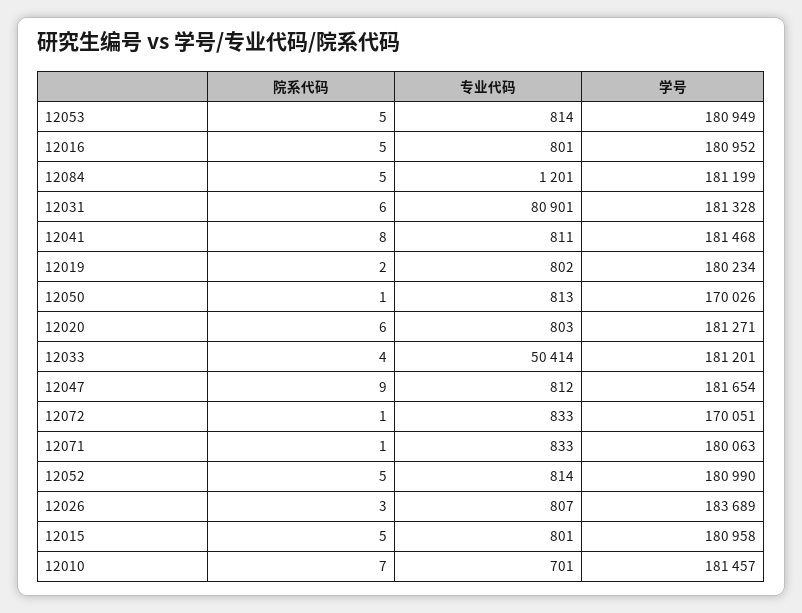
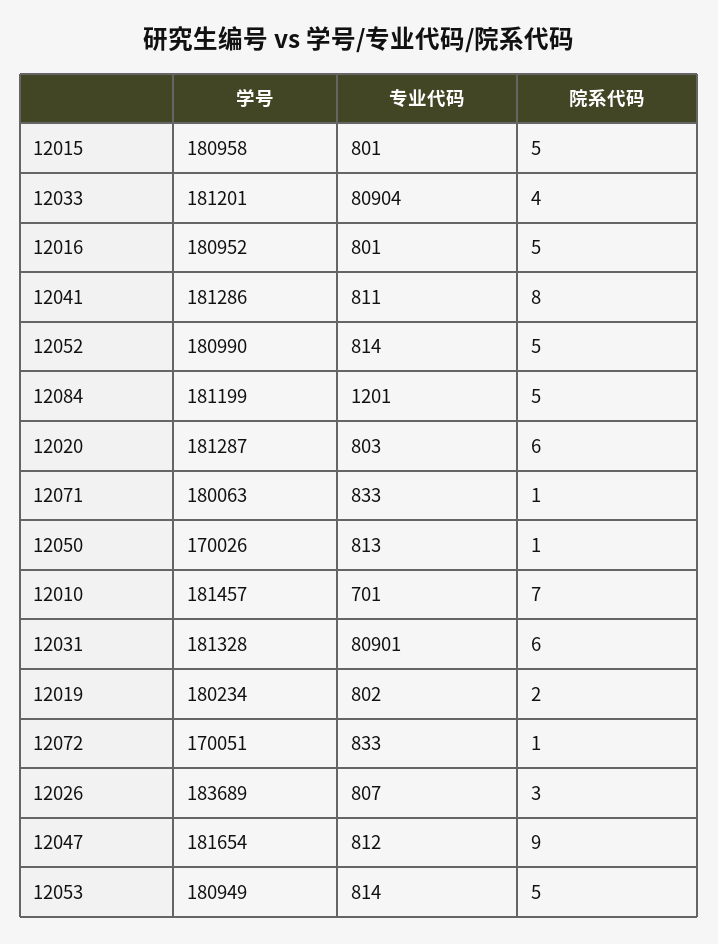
  {
    "院系代码": {
      "12053": 5,
      "12016": 5,
      "12084": 5,
      "12031": 6,
      "12041": 8,
      "12019": 2,
      "12050": 1,
      "12020": 6,
      "12033": 4,
      "12047": 9,
      "12072": 1,
      "12071": 1,
      "12052": 5,
      "12026": 3,
      "12015": 5,
      "12010": 7
    },
    "专业代码": {
      "12053": 814,
      "12016": 801,
      "12084": 1201,
      "12031": 80901,
      "12041": 811,
      "12019": 802,
      "12050": 813,
      "12020": 803,
-     "12033": 50414,
+     "12033": 80904,
      "12047": 812,
      "12072": 833,
      "12071": 833,
      "12052": 814,
      "12026": 807,
      "12015": 801,
      "12010": 701
    },
    "学号": {
      "12053": 180949,
      "12016": 180952,
      "12084": 181199,
      "12031": 181328,
-     "12041": 181468,
+     "12041": 181286,
      "12019": 180234,
      "12050": 170026,
-     "12020": 181271,
+     "12020": 181287,
      "12033": 181201,
      "12047": 181654,
      "12072": 170051,
      "12071": 180063,
      "12052": 180990,
      "12026": 183689,
      "12015": 180958,
      "12010": 181457
    }
  }

